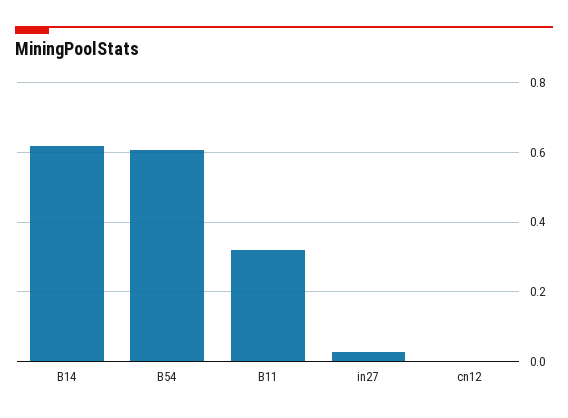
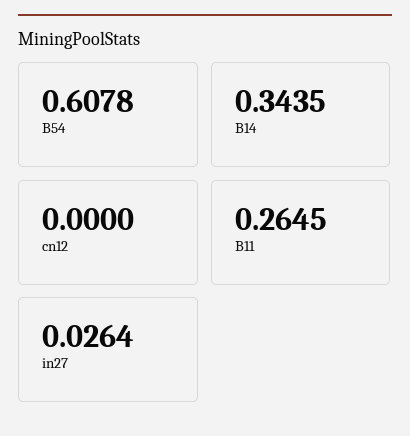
  {
-   "B14": 0.62,
+   "B14": 0.3435,
    "B54": 0.6078,
-   "B11": 0.32,
+   "B11": 0.2645,
    "in27": 0.0264,
    "cn12": 0
  }

